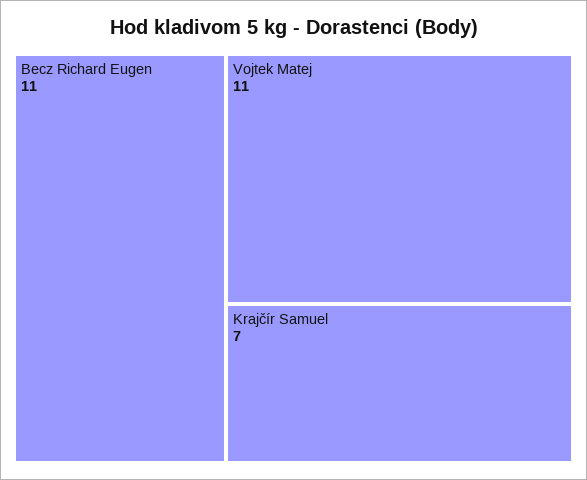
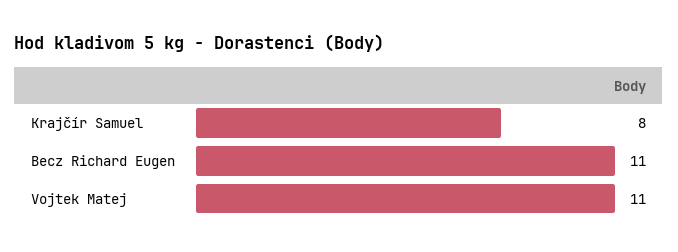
  {
    "Becz Richard Eugen": 11,
    "Vojtek Matej": 11,
-   "Krajčír Samuel": 7
+   "Krajčír Samuel": 8
  }

